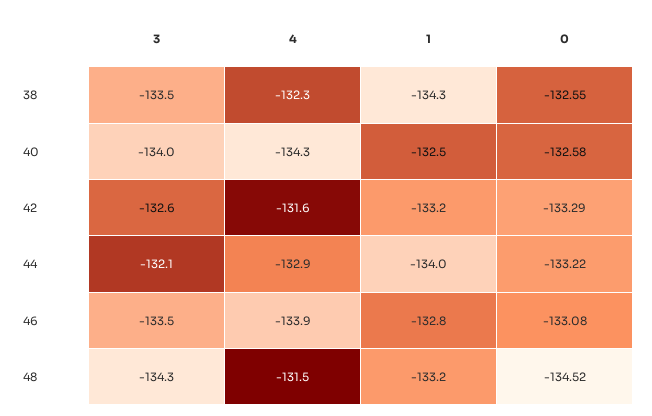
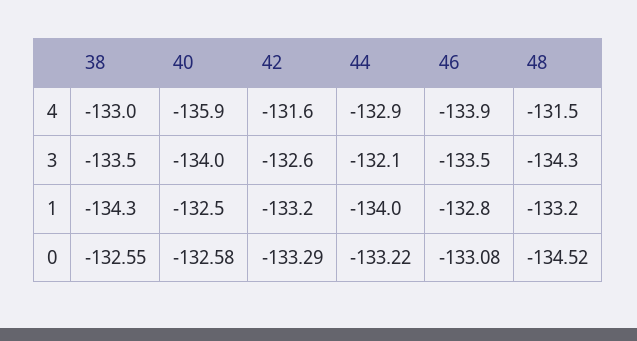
  {
    "3": {
      "38": -133.5,
      "40": -134,
      "42": -132.6,
      "44": -132.1,
      "46": -133.5,
      "48": -134.3
    },
    "4": {
-     "38": -132.3,
+     "38": -133,
-     "40": -134.3,
+     "40": -135.9,
      "42": -131.6,
      "44": -132.9,
      "46": -133.9,
      "48": -131.5
    },
    "1": {
      "38": -134.3,
      "40": -132.5,
      "42": -133.2,
      "44": -134,
      "46": -132.8,
      "48": -133.2
    },
    "0": {
      "38": -132.55,
      "40": -132.58,
      "42": -133.29,
      "44": -133.22,
      "46": -133.08,
      "48": -134.52
    }
  }

